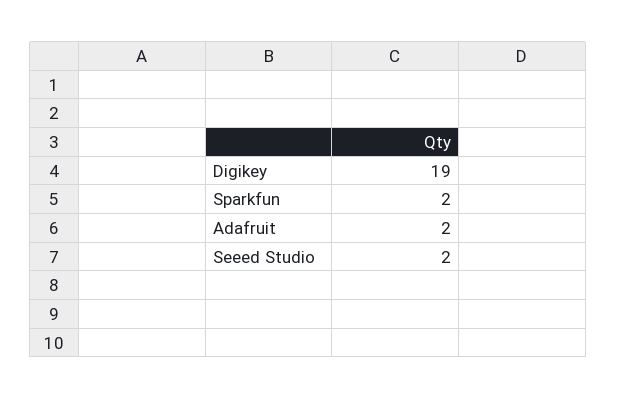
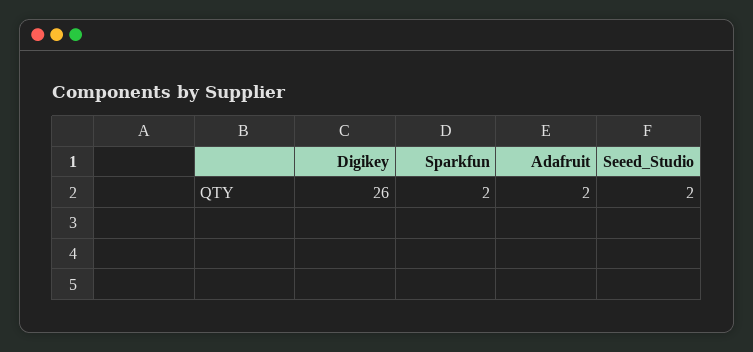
  {
-   "Digikey": 19,
+   "Digikey": 26,
    "Sparkfun": 2,
    "Adafruit": 2,
    "Seeed Studio": 2
  }

